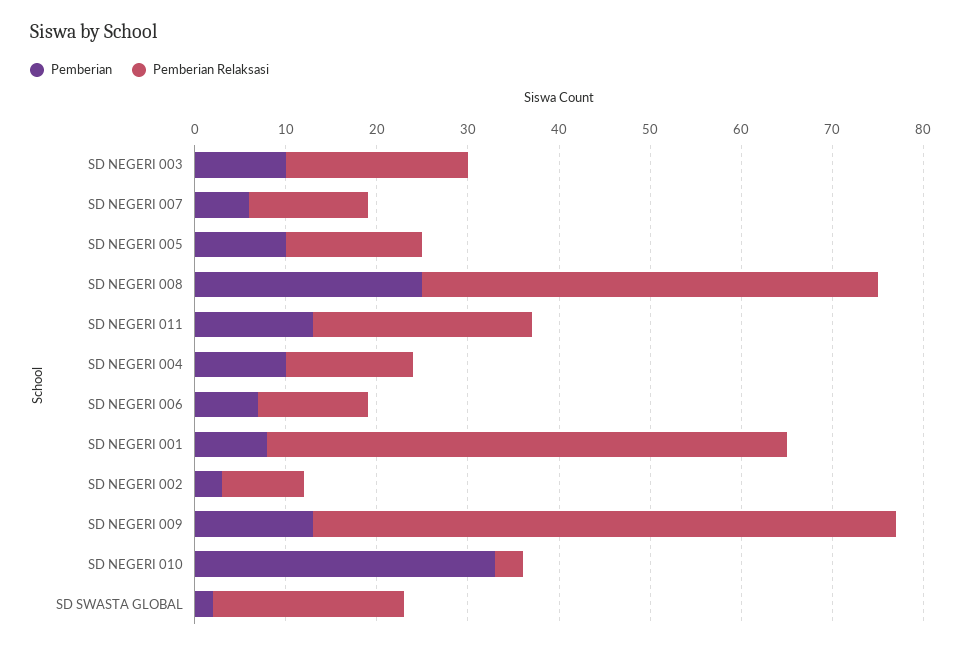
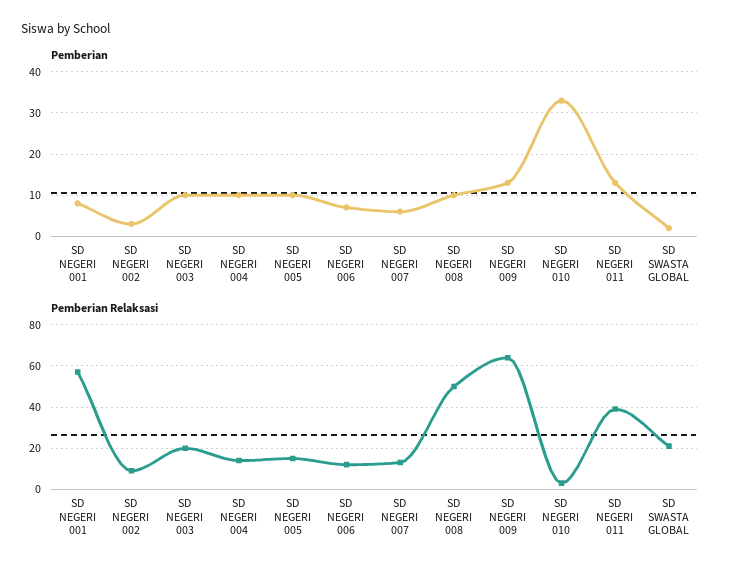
  {
    "Pemberian": {
      "SD NEGERI 003": 10,
      "SD NEGERI 007": 6,
      "SD NEGERI 005": 10,
-     "SD NEGERI 008": 25,
+     "SD NEGERI 008": 10,
      "SD NEGERI 011": 13,
      "SD NEGERI 004": 10,
      "SD NEGERI 006": 7,
      "SD NEGERI 001": 8,
      "SD NEGERI 002": 3,
      "SD NEGERI 009": 13,
      "SD NEGERI 010": 33,
      "SD SWASTA GLOBAL": 2
    },
    "Pemberian Relaksasi": {
      "SD NEGERI 003": 20,
      "SD NEGERI 007": 13,
      "SD NEGERI 005": 15,
      "SD NEGERI 008": 50,
-     "SD NEGERI 011": 24,
+     "SD NEGERI 011": 40,
      "SD NEGERI 004": 14,
      "SD NEGERI 006": 12,
      "SD NEGERI 001": 57,
      "SD NEGERI 002": 9,
      "SD NEGERI 009": 64,
      "SD NEGERI 010": 3,
      "SD SWASTA GLOBAL": 21
    }
  }

